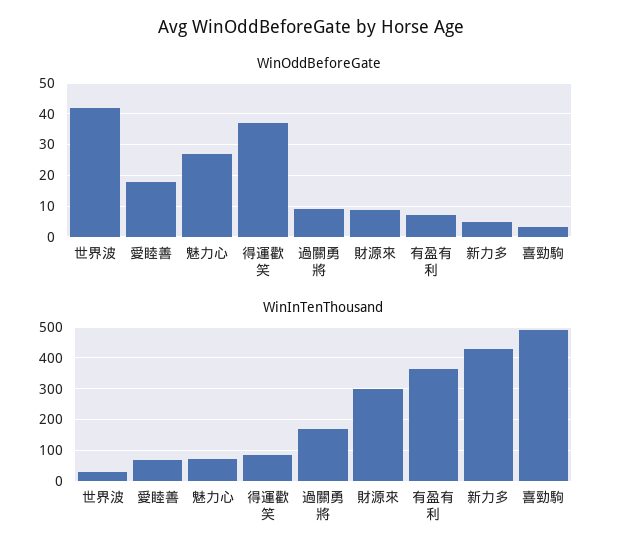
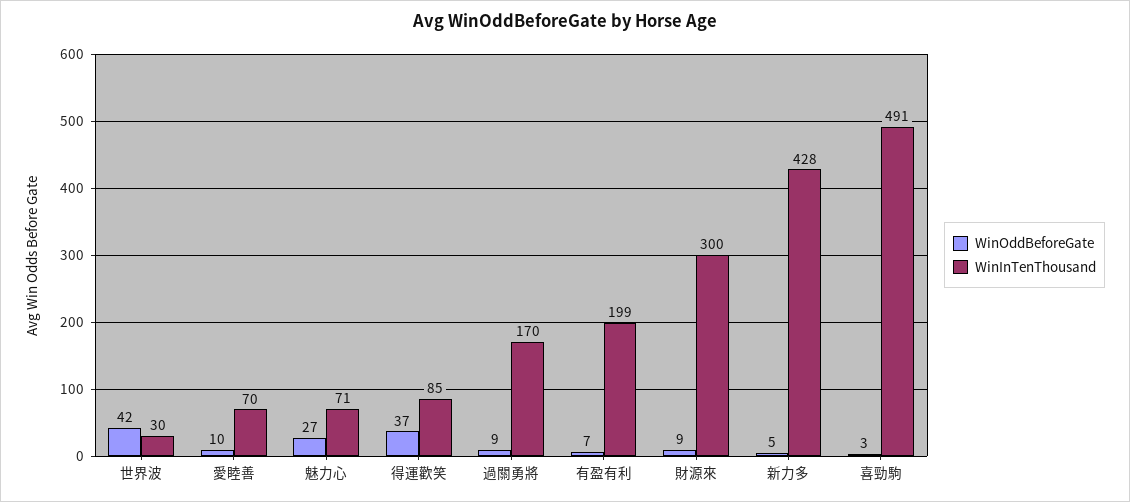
  {
    "WinOddBeforeGate": {
      "世界波": 42,
-     "愛睦善": 18,
+     "愛睦善": 10,
      "魅力心": 27,
      "得運歡笑": 37,
      "過關勇將": 9,
      "財源來": 9,
      "有盈有利": 7,
      "新力多": 5,
      "喜勁駒": 3
    },
    "WinInTenThousand": {
      "世界波": 30,
      "愛睦善": 70,
      "魅力心": 71,
      "得運歡笑": 85,
      "過關勇將": 170,
      "財源來": 300,
-     "有盈有利": 360,
+     "有盈有利": 199,
      "新力多": 428,
      "喜勁駒": 491
    }
  }

